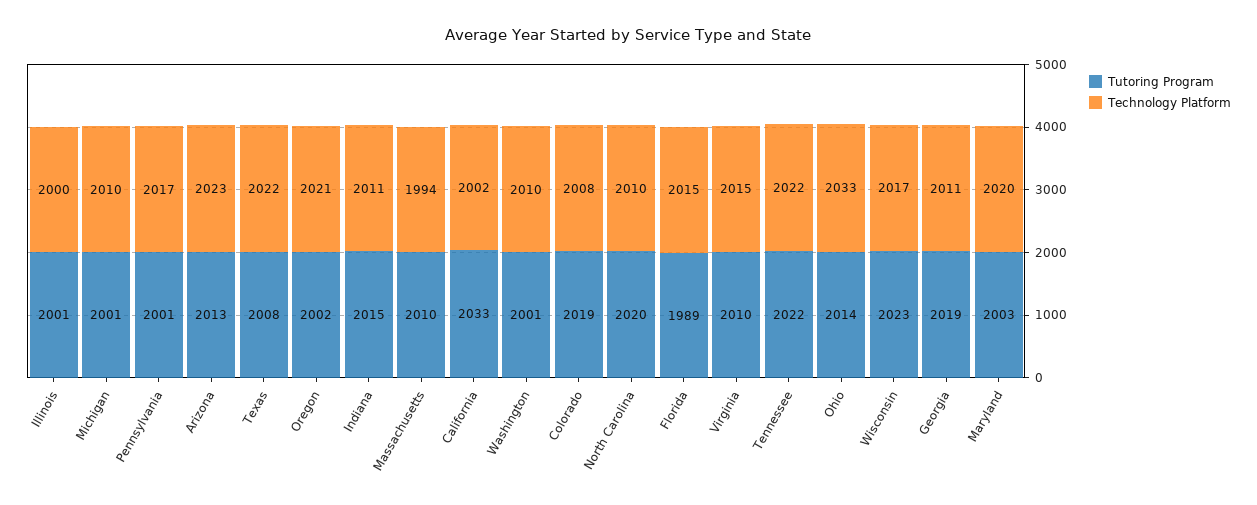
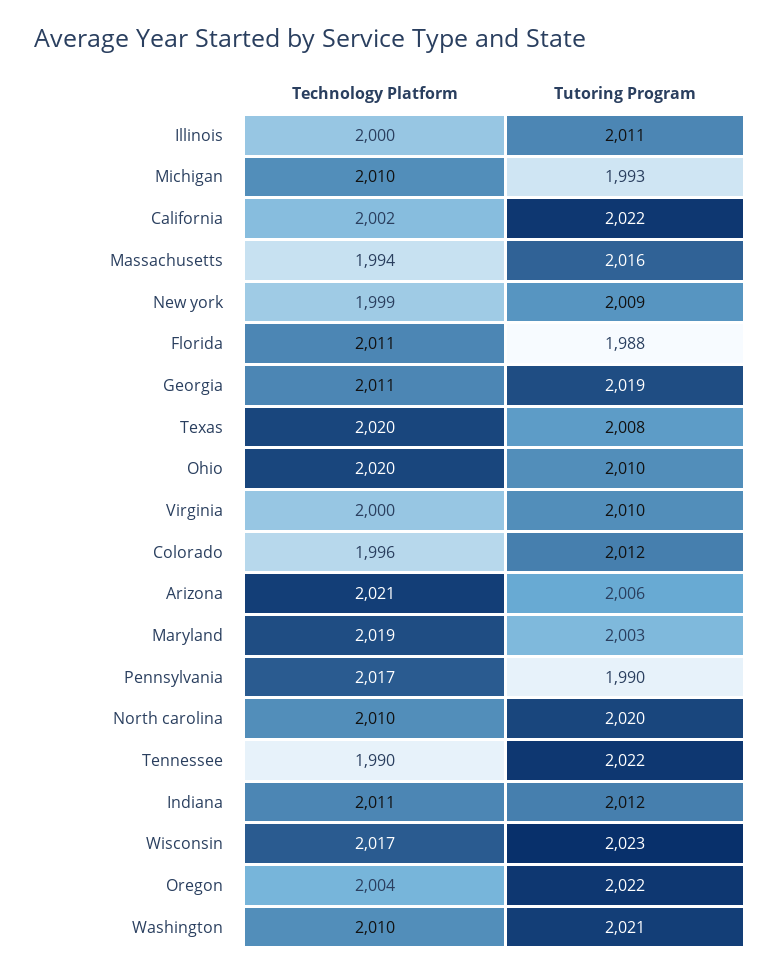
  {
    "Tutoring Program": {
-     "Illinois": 2001,
+     "Illinois": 2011,
-     "Michigan": 2001,
+     "Michigan": 1993,
-     "Pennsylvania": 2001,
+     "Pennsylvania": 1990,
-     "Arizona": 2013,
+     "Arizona": 2006,
      "Texas": 2008,
-     "Oregon": 2002,
+     "Oregon": 2022,
-     "Indiana": 2015,
+     "Indiana": 2012,
-     "Massachusetts": 2010,
+     "Massachusetts": 2016,
-     "California": 2033,
+     "California": 2022,
-     "Washington": 2001,
+     "Washington": 2021,
-     "Colorado": 2019,
+     "Colorado": 2012,
      "North Carolina": 2020,
-     "Florida": 1989,
+     "Florida": 1988,
      "Virginia": 2010,
      "Tennessee": 2022,
-     "Ohio": 2014,
+     "Ohio": 2010,
      "Wisconsin": 2023,
      "Georgia": 2019,
-     "Maryland": 2003
+     "Maryland": 2003,
+     "New york": 2009
    },
    "Technology Platform": {
      "Illinois": 2000,
      "Michigan": 2010,
      "Pennsylvania": 2017,
-     "Arizona": 2023,
+     "Arizona": 2021,
-     "Texas": 2022,
+     "Texas": 2020,
-     "Oregon": 2021,
+     "Oregon": 2004,
      "Indiana": 2011,
      "Massachusetts": 1994,
      "California": 2002,
      "Washington": 2010,
-     "Colorado": 2008,
+     "Colorado": 1996,
      "North Carolina": 2010,
-     "Florida": 2015,
+     "Florida": 2011,
-     "Virginia": 2015,
+     "Virginia": 2000,
-     "Tennessee": 2022,
+     "Tennessee": 1990,
-     "Ohio": 2033,
+     "Ohio": 2020,
      "Wisconsin": 2017,
      "Georgia": 2011,
-     "Maryland": 2020
+     "Maryland": 2019,
+     "New york": 1999
    }
  }

